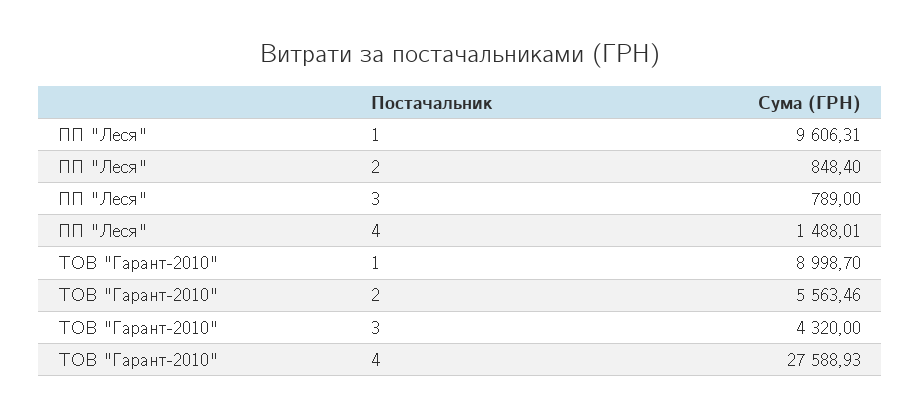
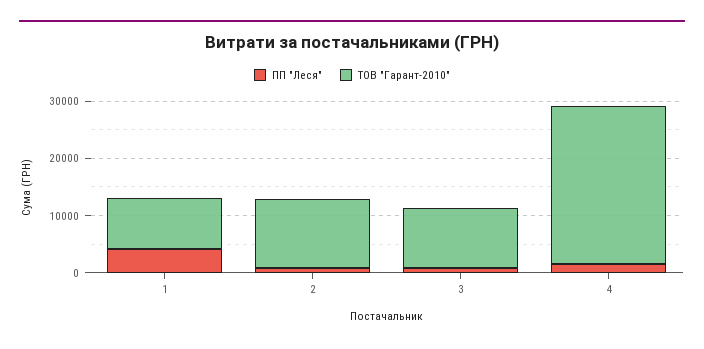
  {
    "ПП \"Леся\"": {
-     "1": 9606.31,
+     "1": 4000,
      "2": 848.4,
      "3": 789,
      "4": 1488.01
    },
    "ТОВ \"Гарант-2010\"": {
      "1": 8998.7,
-     "2": 5563.46,
+     "2": 12000,
-     "3": 4320,
+     "3": 10000,
      "4": 27588.93
    }
  }

